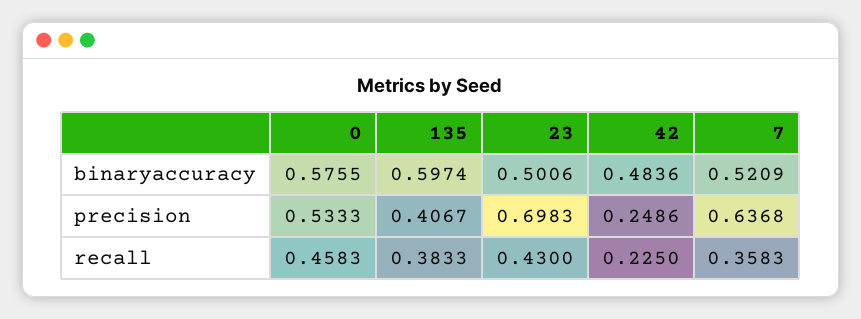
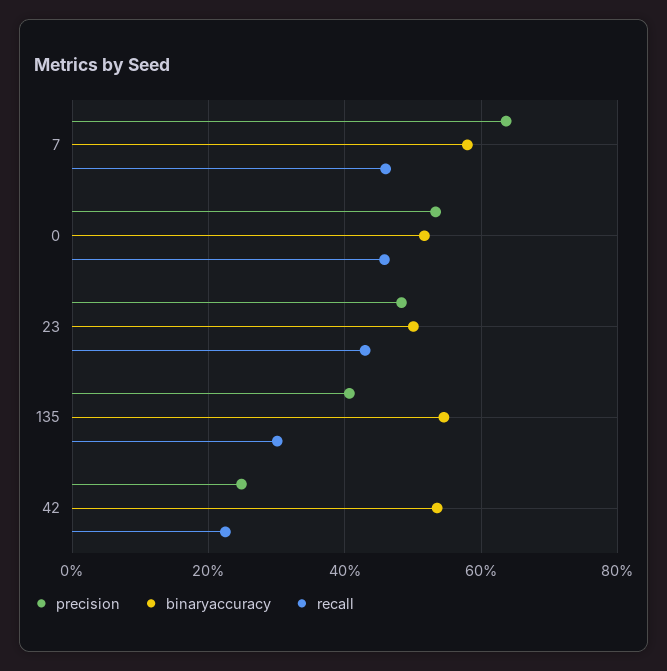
  {
    "binaryaccuracy": {
-     "0": 0.5755,
+     "0": 0.52,
-     "135": 0.5974,
+     "135": 0.54,
      "23": 0.5006,
-     "42": 0.4836,
+     "42": 0.54,
-     "7": 0.5209
+     "7": 0.58
    },
    "precision": {
      "0": 0.5333,
      "135": 0.4067,
-     "23": 0.6983,
+     "23": 0.48,
      "42": 0.2486,
      "7": 0.6368
    },
    "recall": {
      "0": 0.4583,
-     "135": 0.3833,
+     "135": 0.3,
      "23": 0.43,
      "42": 0.225,
-     "7": 0.3583
+     "7": 0.46
    }
  }

